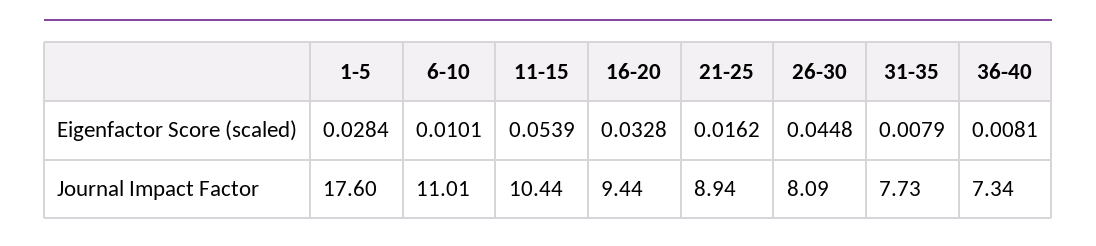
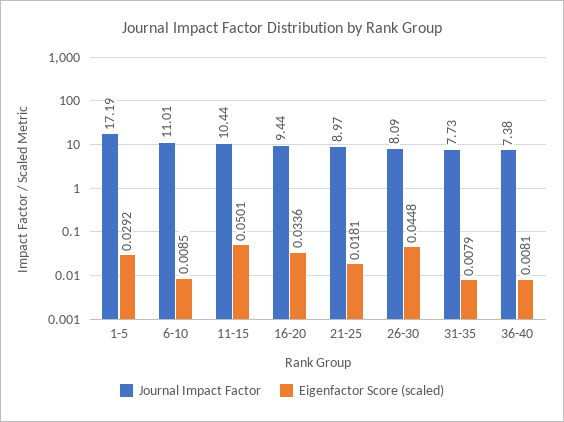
  {
    "Eigenfactor Score (scaled)": {
-     "1-5": 0.0284,
+     "1-5": 0.0292,
-     "6-10": 0.0101,
+     "6-10": 0.0085,
-     "11-15": 0.0539,
+     "11-15": 0.0501,
-     "16-20": 0.0328,
+     "16-20": 0.0336,
-     "21-25": 0.0162,
+     "21-25": 0.0181,
      "26-30": 0.0448,
      "31-35": 0.0079,
      "36-40": 0.0081
    },
    "Journal Impact Factor": {
-     "1-5": 17.6,
+     "1-5": 17.19,
      "6-10": 11.01,
      "11-15": 10.44,
      "16-20": 9.44,
-     "21-25": 8.94,
+     "21-25": 8.97,
      "26-30": 8.09,
      "31-35": 7.73,
-     "36-40": 7.34
+     "36-40": 7.38
    }
  }

